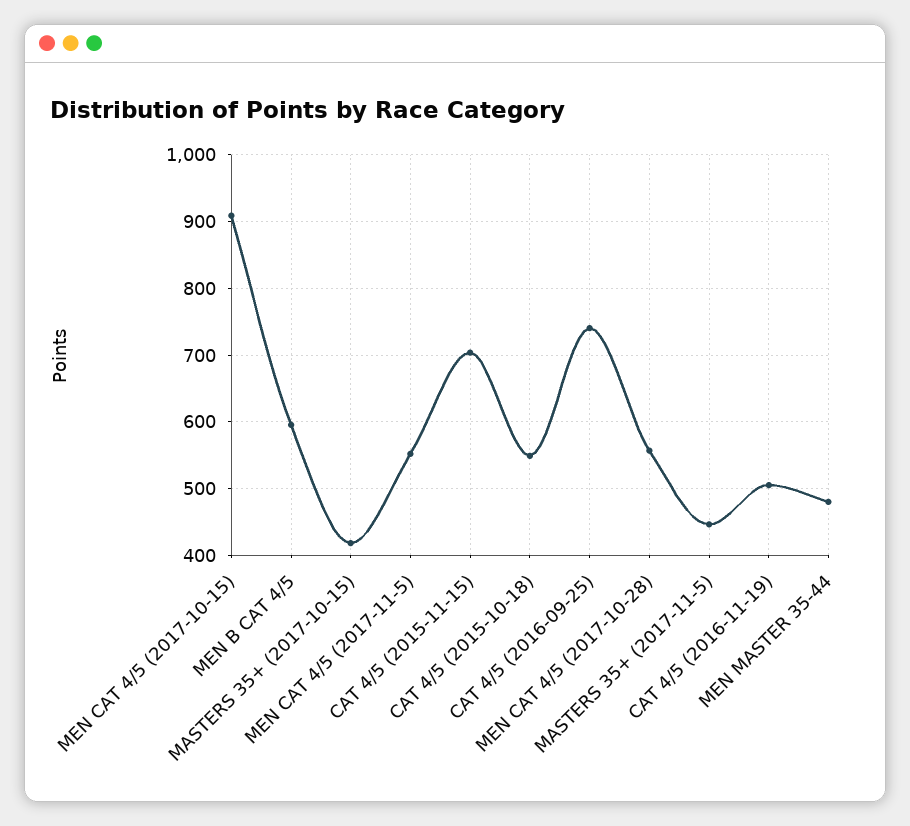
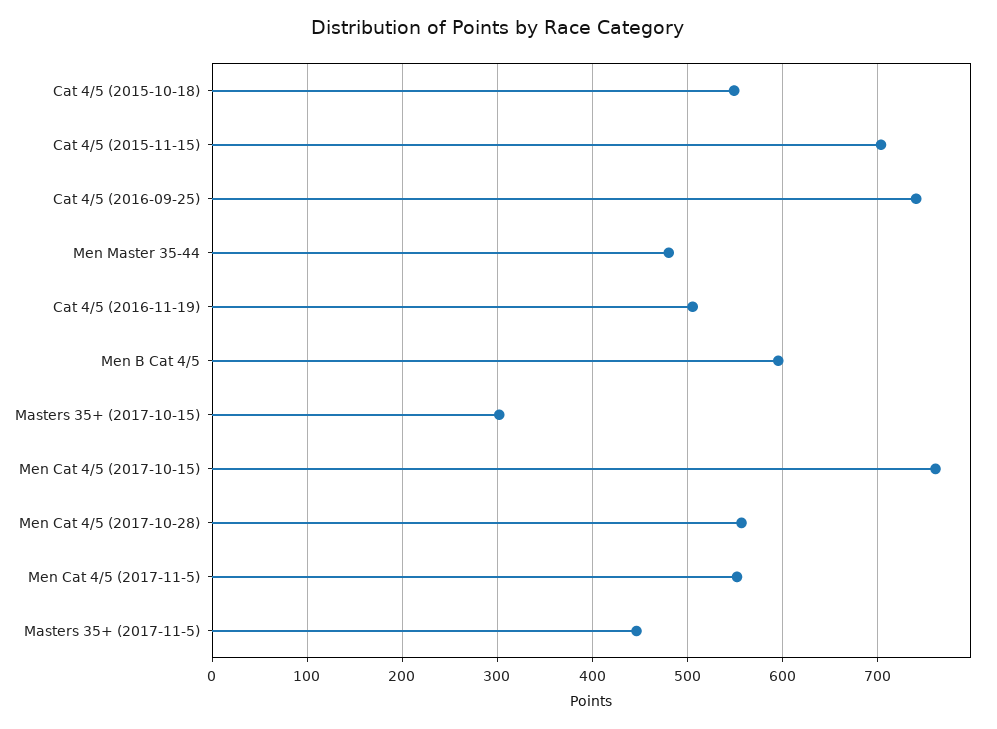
  {
-   "MEN CAT 4/5 (2017-10-15)": 910,
+   "MEN CAT 4/5 (2017-10-15)": 760,
    "MEN B CAT 4/5": 600,
-   "MASTERS 35+ (2017-10-15)": 420,
+   "MASTERS 35+ (2017-10-15)": 300,
    "MEN CAT 4/5 (2017-11-5)": 550,
    "CAT 4/5 (2015-11-15)": 700,
    "CAT 4/5 (2015-10-18)": 550,
    "CAT 4/5 (2016-09-25)": 740,
    "MEN CAT 4/5 (2017-10-28)": 560,
    "MASTERS 35+ (2017-11-5)": 450,
    "CAT 4/5 (2016-11-19)": 510,
    "MEN MASTER 35-44": 480
  }

